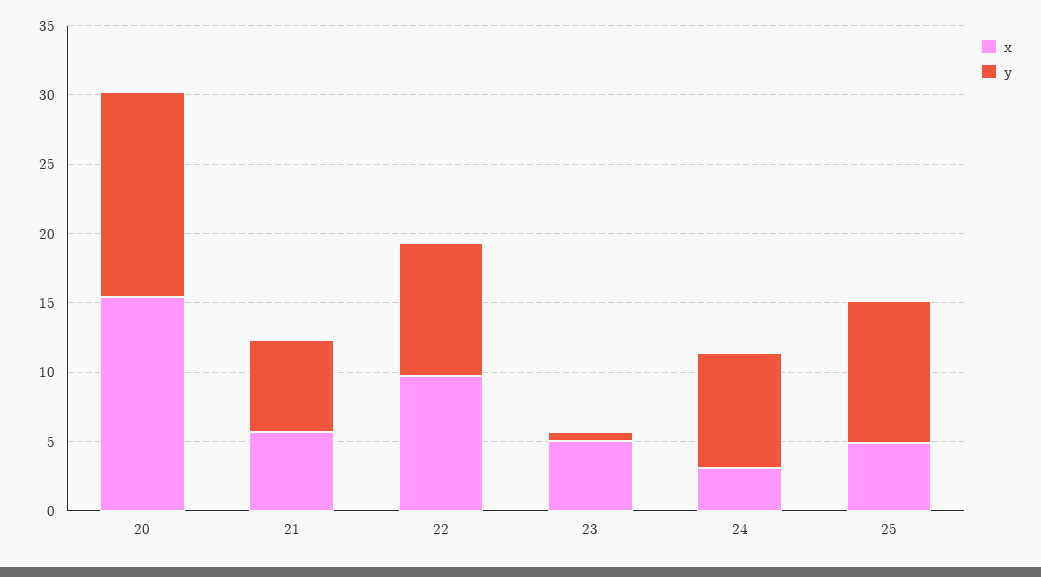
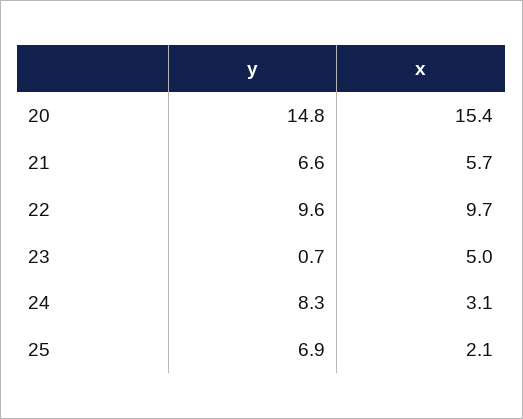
  {
    "x": {
      "20": 15.4,
      "21": 5.7,
      "22": 9.7,
      "23": 5,
      "24": 3.1,
-     "25": 5
+     "25": 2.1
    },
    "y": {
      "20": 14.8,
      "21": 6.6,
      "22": 9.6,
      "23": 0.7,
      "24": 8.3,
-     "25": 10
+     "25": 6.9
    }
  }

